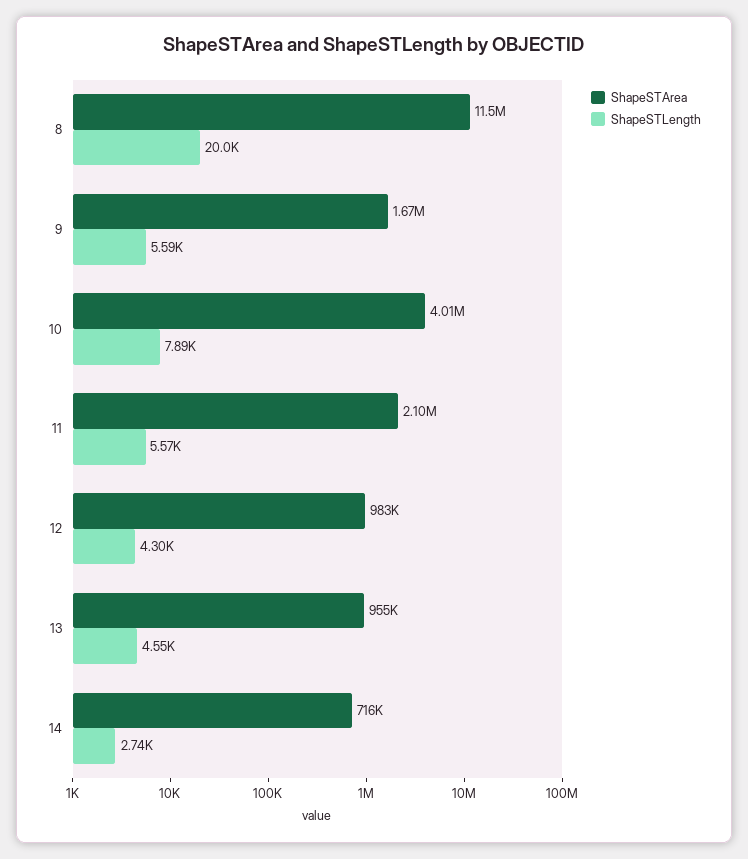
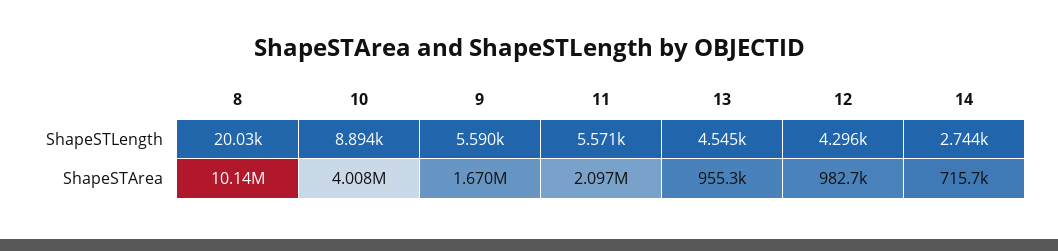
  {
    "ShapeSTArea": {
-     "8": 11500000,
+     "8": 10140000,
      "9": 1670000,
      "10": 4008000,
      "11": 2097000,
      "12": 982700,
      "13": 955300,
      "14": 715700
    },
    "ShapeSTLength": {
      "8": 20030,
      "9": 5590,
-     "10": 7890,
+     "10": 8894,
      "11": 5571,
      "12": 4296,
      "13": 4545,
      "14": 2744
    }
  }

